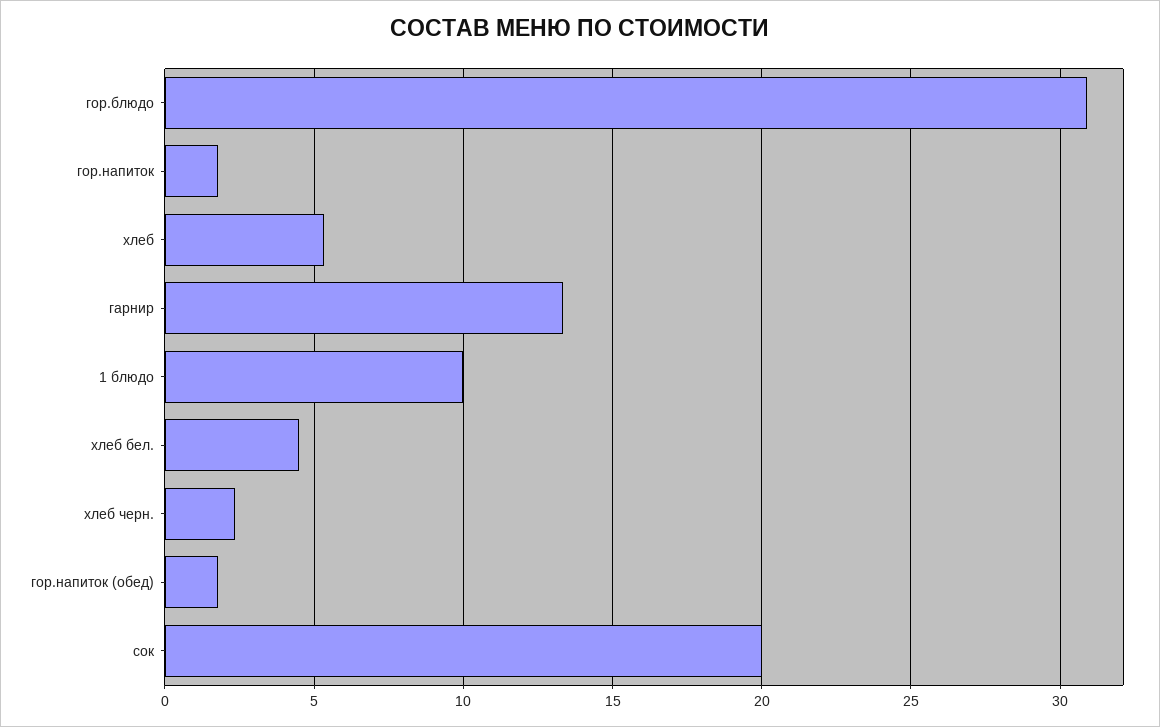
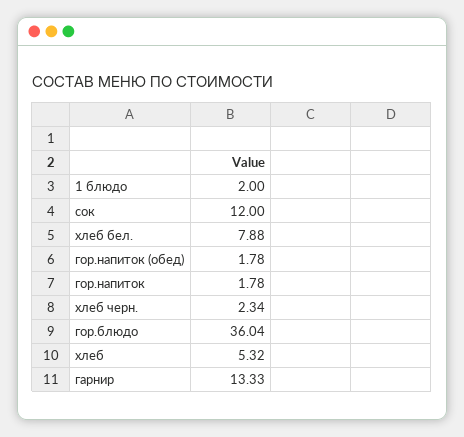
  {
-   "гор.блюдо": 31,
+   "гор.блюдо": 36.04,
    "гор.напиток": 1.78,
    "хлеб": 5.32,
    "гарнир": 13.33,
-   "1 блюдо": 10,
+   "1 блюдо": 2,
-   "хлеб бел.": 4.5,
+   "хлеб бел.": 7.88,
    "хлеб черн.": 2.34,
    "гор.напиток (обед)": 1.78,
-   "сок": 20
+   "сок": 12
  }

